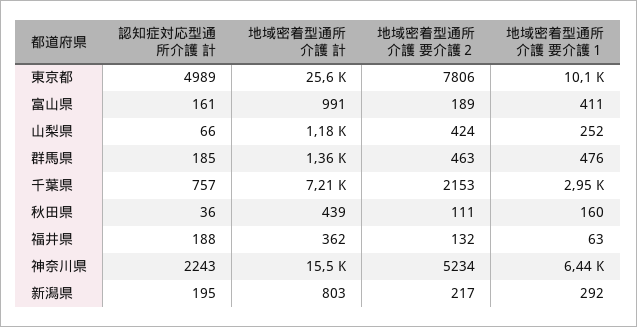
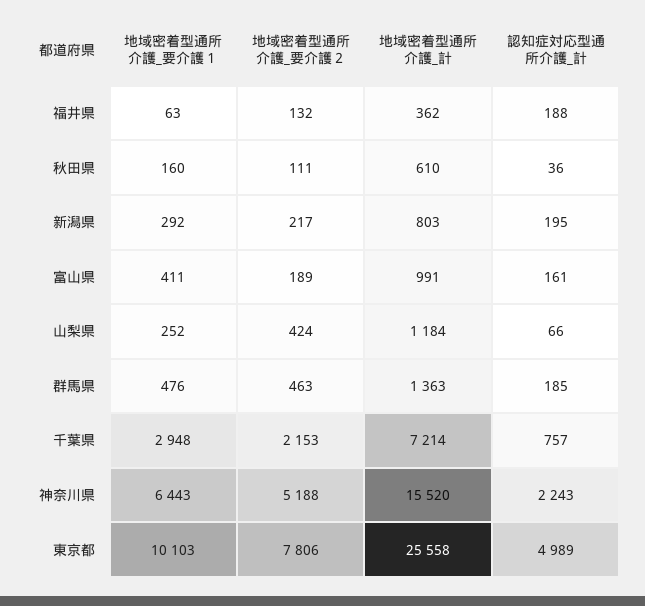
  {
    "認知症対応型通所介護 計": {
      "東京都": 4989,
      "富山県": 161,
      "山梨県": 66,
      "群馬県": 185,
      "千葉県": 757,
      "秋田県": 36,
      "福井県": 188,
      "神奈川県": 2243,
      "新潟県": 195
    },
    "地域密着型通所介護 計": {
      "東京都": 25558,
      "富山県": 991,
      "山梨県": 1184,
      "群馬県": 1363,
      "千葉県": 7214,
-     "秋田県": 439,
+     "秋田県": 610,
      "福井県": 362,
      "神奈川県": 15520,
      "新潟県": 803
    },
    "地域密着型通所介護 要介護２": {
      "東京都": 7806,
      "富山県": 189,
      "山梨県": 424,
      "群馬県": 463,
      "千葉県": 2153,
      "秋田県": 111,
      "福井県": 132,
-     "神奈川県": 5234,
+     "神奈川県": 5188,
      "新潟県": 217
    },
    "地域密着型通所介護 要介護１": {
      "東京都": 10103,
      "富山県": 411,
      "山梨県": 252,
      "群馬県": 476,
      "千葉県": 2948,
      "秋田県": 160,
      "福井県": 63,
      "神奈川県": 6443,
      "新潟県": 292
    }
  }

